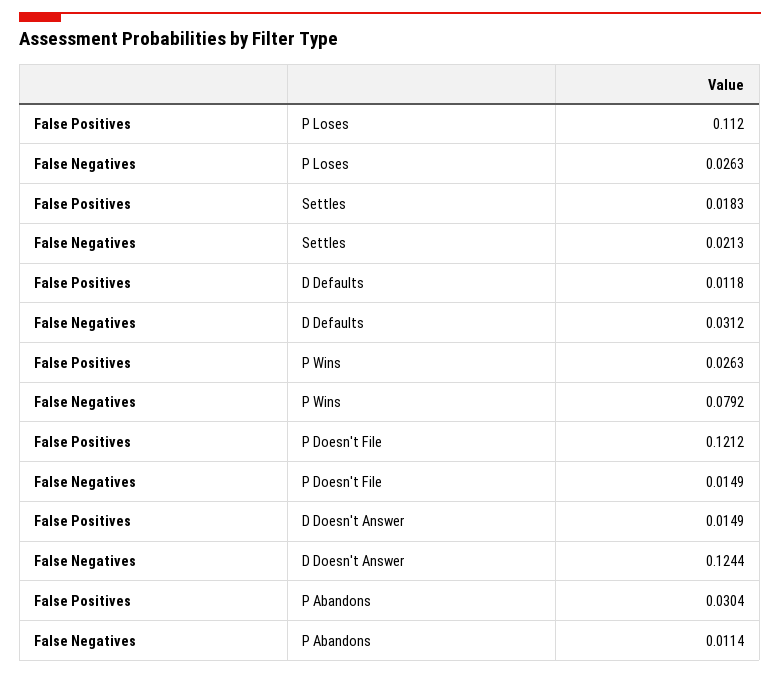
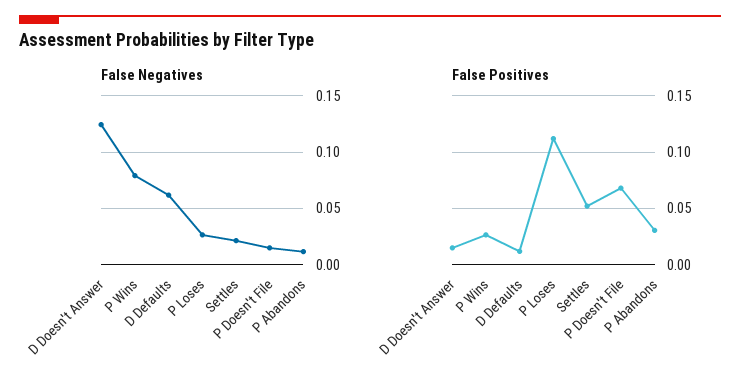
  {
    "False Positives": {
      "P Loses": 0.112,
-     "Settles": 0.0183,
+     "Settles": 0.05,
      "D Defaults": 0.0118,
      "P Wins": 0.0263,
-     "P Doesn't File": 0.1212,
+     "P Doesn't File": 0.07,
      "D Doesn't Answer": 0.0149,
      "P Abandons": 0.0304
    },
    "False Negatives": {
      "P Loses": 0.0263,
      "Settles": 0.0213,
-     "D Defaults": 0.0312,
+     "D Defaults": 0.06,
      "P Wins": 0.0792,
      "P Doesn't File": 0.0149,
      "D Doesn't Answer": 0.1244,
      "P Abandons": 0.0114
    }
  }

